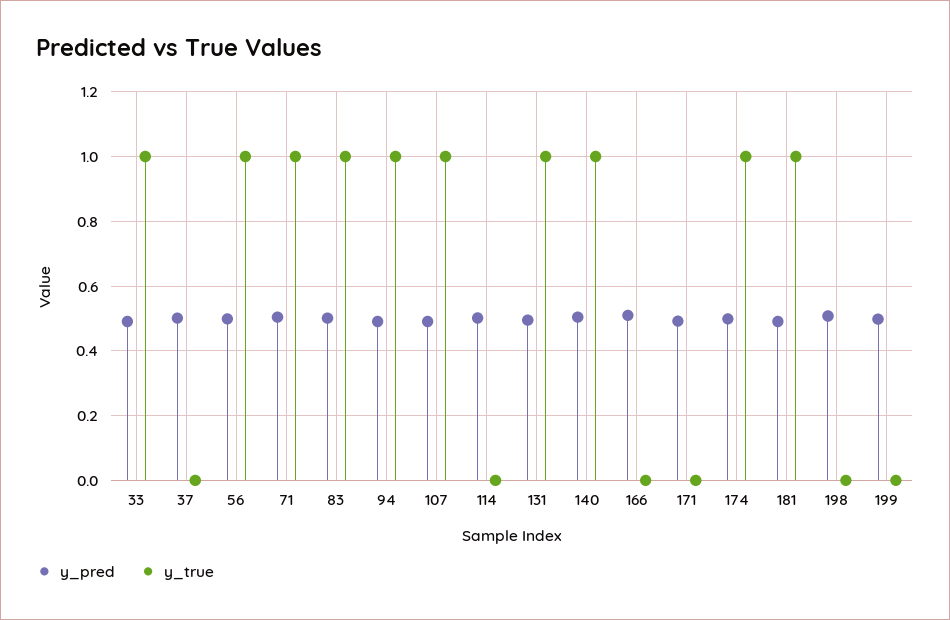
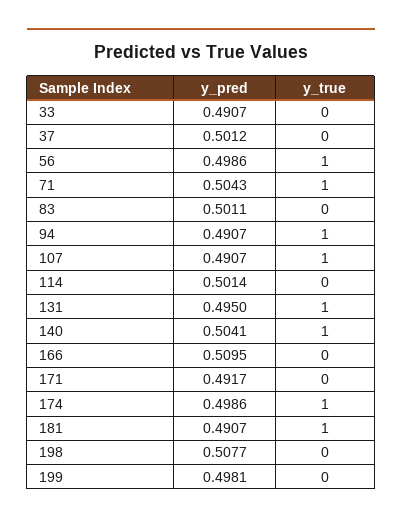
  {
    "y_pred": {
      "33": 0.4907,
      "37": 0.5012,
      "56": 0.4986,
      "71": 0.5043,
      "83": 0.5011,
      "94": 0.4907,
      "107": 0.4907,
      "114": 0.5014,
      "131": 0.495,
      "140": 0.5041,
      "166": 0.5095,
      "171": 0.4917,
      "174": 0.4986,
      "181": 0.4907,
      "198": 0.5077,
      "199": 0.4981
    },
    "y_true": {
-     "33": 1,
+     "33": 0,
      "37": 0,
      "56": 1,
      "71": 1,
-     "83": 1,
+     "83": 0,
      "94": 1,
      "107": 1,
      "114": 0,
      "131": 1,
      "140": 1,
      "166": 0,
      "171": 0,
      "174": 1,
      "181": 1,
      "198": 0,
      "199": 0
    }
  }

